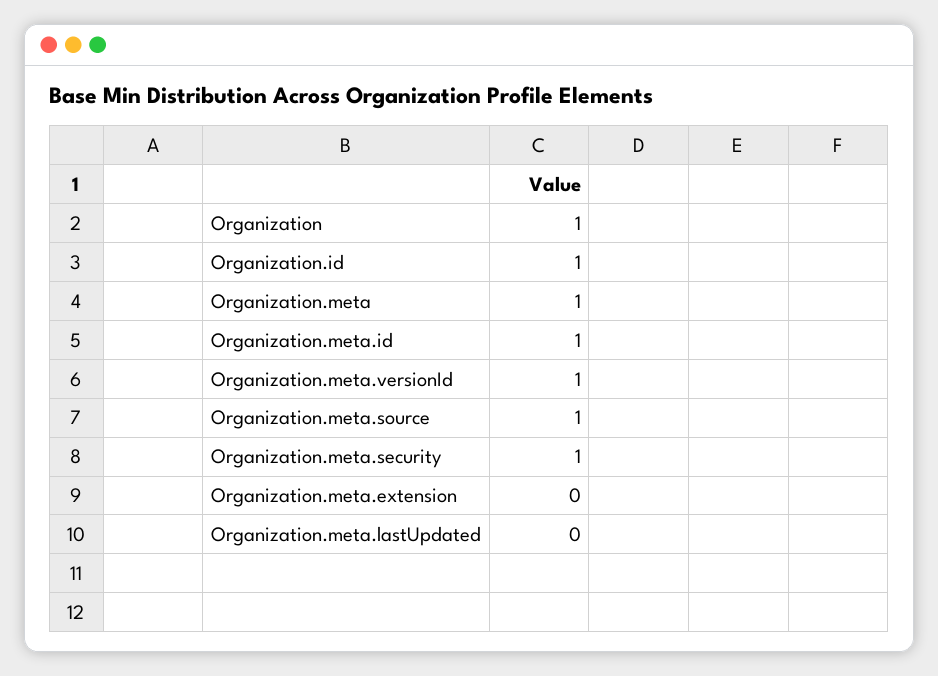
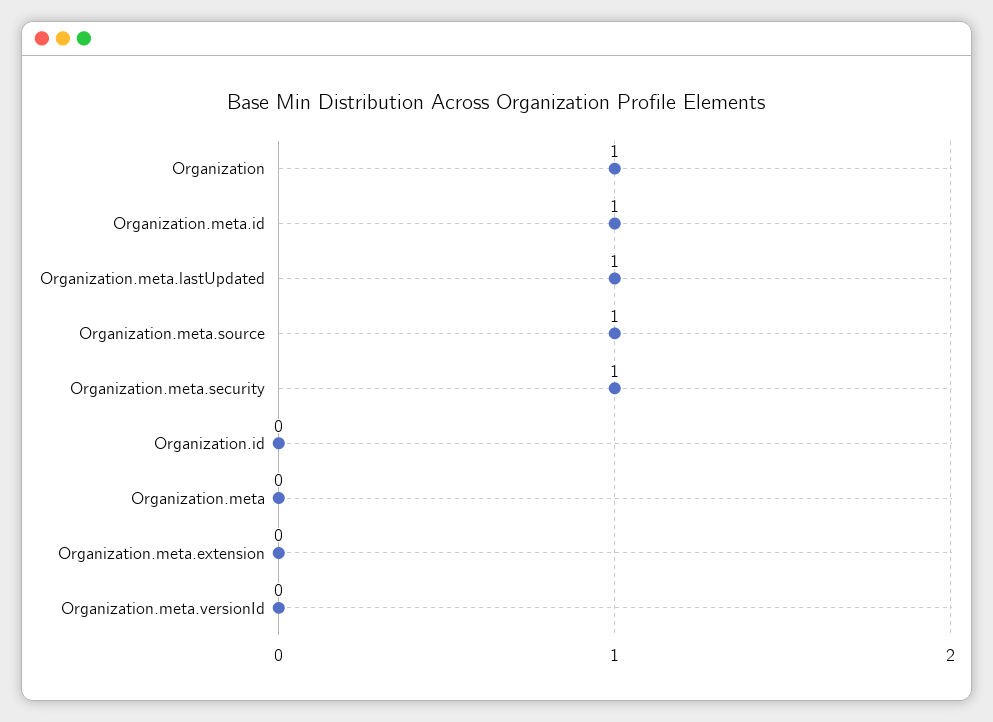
  {
    "Organization": 1,
-   "Organization.id": 1,
+   "Organization.id": 0,
-   "Organization.meta": 1,
+   "Organization.meta": 0,
    "Organization.meta.id": 1,
-   "Organization.meta.versionId": 1,
+   "Organization.meta.versionId": 0,
    "Organization.meta.source": 1,
    "Organization.meta.security": 1,
    "Organization.meta.extension": 0,
-   "Organization.meta.lastUpdated": 0
+   "Organization.meta.lastUpdated": 1
  }

